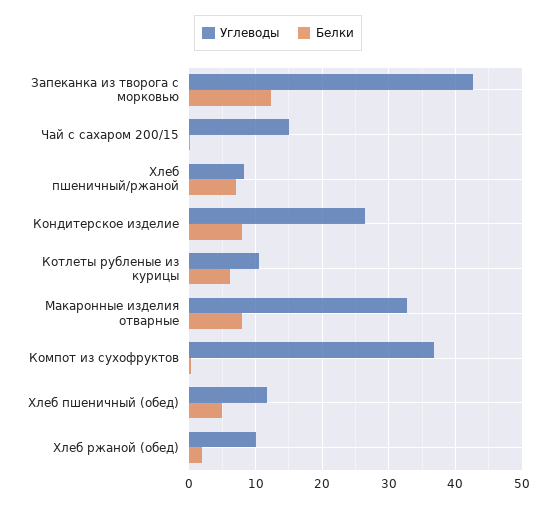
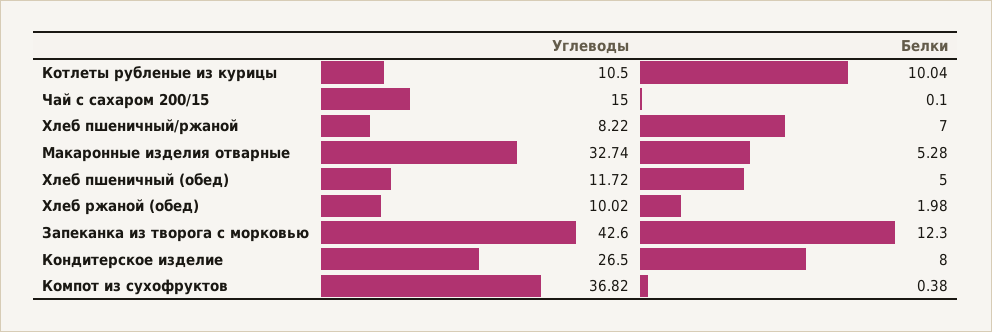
  {
    "Углеводы": {
      "Запеканка из творога с морковью": 42.6,
      "Чай с сахаром 200/15": 15,
      "Хлеб пшеничный/ржаной": 8.22,
      "Кондитерское изделие": 26.5,
      "Котлеты рубленые из курицы": 10.5,
      "Макаронные изделия отварные": 32.74,
      "Компот из сухофруктов": 36.82,
      "Хлеб пшеничный (обед)": 11.72,
      "Хлеб ржаной (обед)": 10.02
    },
    "Белки": {
      "Запеканка из творога с морковью": 12.3,
      "Чай с сахаром 200/15": 0.1,
      "Хлеб пшеничный/ржаной": 7,
      "Кондитерское изделие": 8,
-     "Котлеты рубленые из курицы": 6,
+     "Котлеты рубленые из курицы": 10.04,
-     "Макаронные изделия отварные": 8,
+     "Макаронные изделия отварные": 5.28,
      "Компот из сухофруктов": 0.38,
      "Хлеб пшеничный (обед)": 5,
      "Хлеб ржаной (обед)": 1.98
    }
  }

